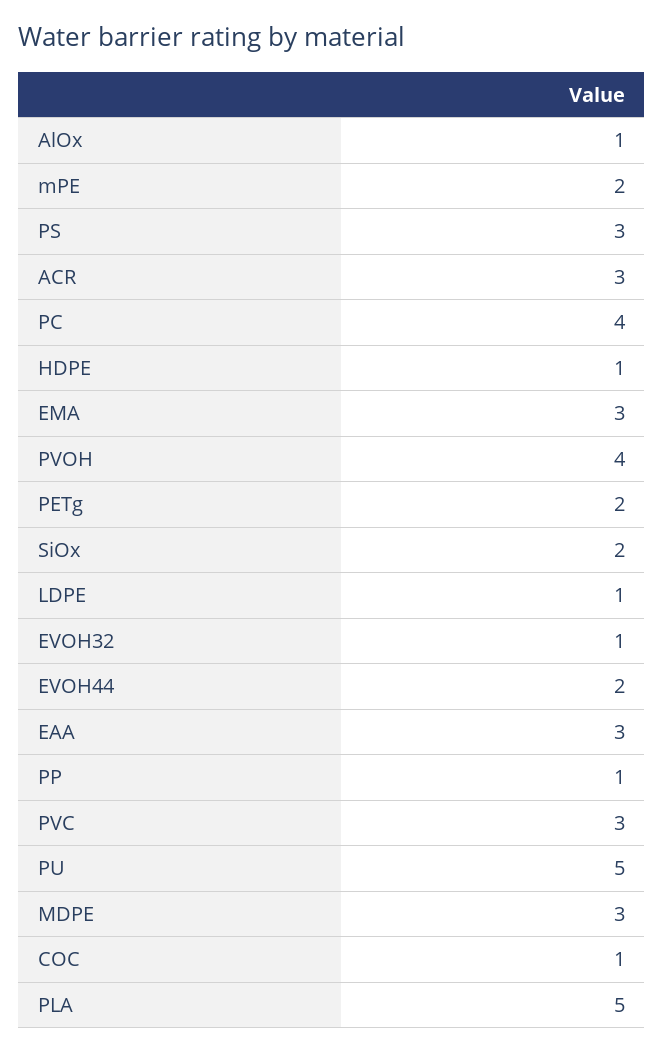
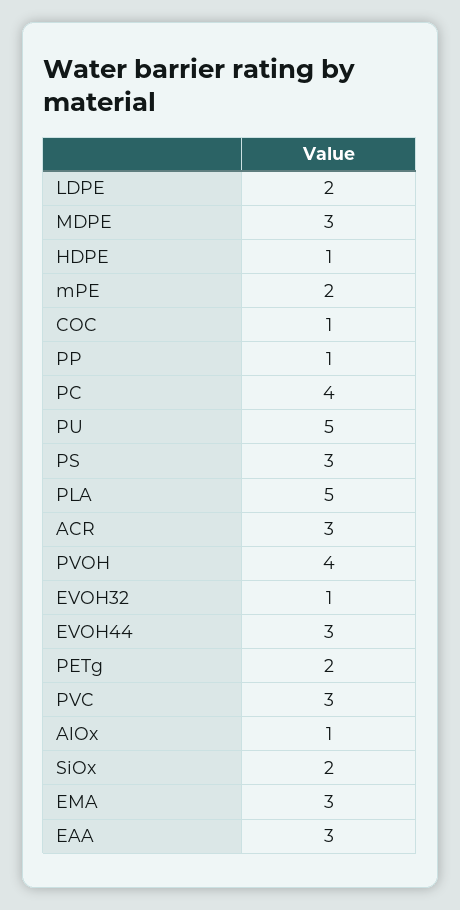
  {
    "AlOx": 1,
    "mPE": 2,
    "PS": 3,
    "ACR": 3,
    "PC": 4,
    "HDPE": 1,
    "EMA": 3,
    "PVOH": 4,
    "PETg": 2,
    "SiOx": 2,
-   "LDPE": 1,
+   "LDPE": 2,
    "EVOH32": 1,
-   "EVOH44": 2,
+   "EVOH44": 3,
    "EAA": 3,
    "PP": 1,
    "PVC": 3,
    "PU": 5,
    "MDPE": 3,
    "COC": 1,
    "PLA": 5
  }

